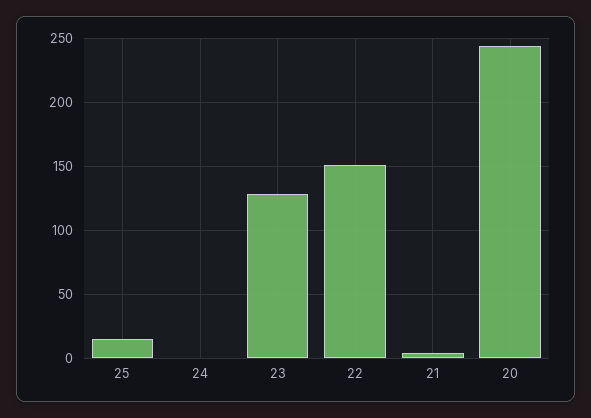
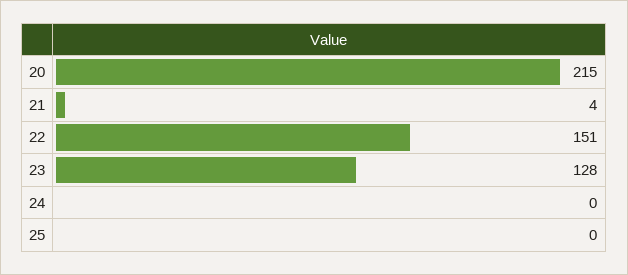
  {
-   "25": 15,
+   "25": 0,
    "24": 0,
    "23": 128,
    "22": 151,
    "21": 4,
-   "20": 245
+   "20": 215
  }

